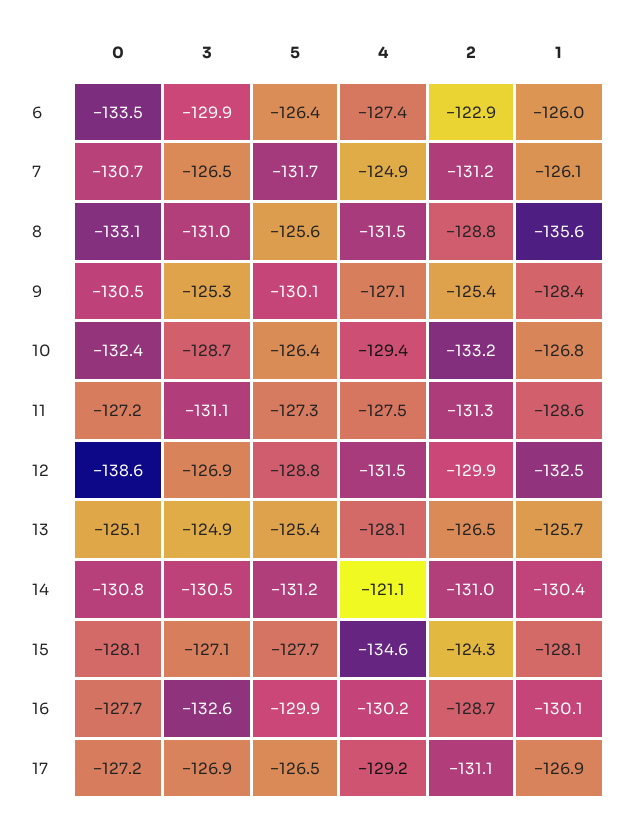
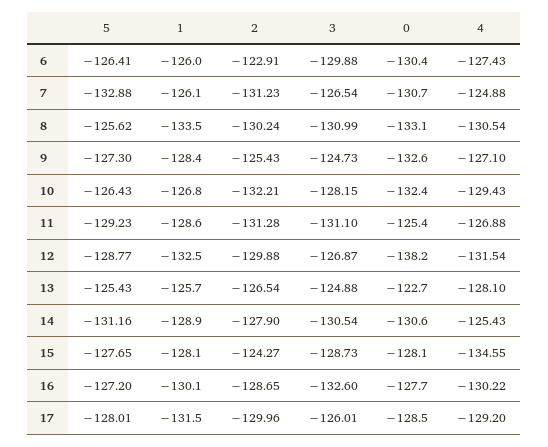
  {
    "0": {
-     "6": -133.5,
+     "6": -130.4,
      "7": -130.7,
      "8": -133.1,
-     "9": -130.5,
+     "9": -132.6,
      "10": -132.4,
-     "11": -127.2,
+     "11": -125.4,
-     "12": -138.6,
+     "12": -138.2,
-     "13": -125.1,
+     "13": -122.7,
-     "14": -130.8,
+     "14": -130.6,
      "15": -128.1,
      "16": -127.7,
-     "17": -127.2
+     "17": -128.5
    },
    "3": {
      "6": -129.88,
      "7": -126.54,
      "8": -130.99,
-     "9": -125.3,
+     "9": -124.73,
-     "10": -128.7,
+     "10": -128.15,
      "11": -131.1,
      "12": -126.87,
      "13": -124.88,
      "14": -130.54,
-     "15": -127.1,
+     "15": -128.73,
      "16": -132.6,
-     "17": -126.9
+     "17": -126.01
    },
    "5": {
      "6": -126.41,
-     "7": -131.7,
+     "7": -132.88,
      "8": -125.62,
-     "9": -130.1,
+     "9": -127.3,
      "10": -126.43,
-     "11": -127.3,
+     "11": -129.23,
      "12": -128.77,
      "13": -125.43,
      "14": -131.16,
      "15": -127.65,
-     "16": -129.9,
+     "16": -127.2,
-     "17": -126.5
+     "17": -128.01
    },
    "4": {
      "6": -127.43,
      "7": -124.88,
-     "8": -131.5,
+     "8": -130.54,
      "9": -127.1,
      "10": -129.43,
-     "11": -127.5,
+     "11": -126.88,
      "12": -131.54,
      "13": -128.1,
-     "14": -121.1,
+     "14": -125.43,
      "15": -134.55,
      "16": -130.22,
      "17": -129.2
    },
    "2": {
      "6": -122.91,
      "7": -131.23,
-     "8": -128.8,
+     "8": -130.24,
      "9": -125.43,
-     "10": -133.2,
+     "10": -132.21,
      "11": -131.28,
      "12": -129.88,
      "13": -126.54,
-     "14": -131,
+     "14": -127.9,
      "15": -124.27,
      "16": -128.65,
-     "17": -131.1
+     "17": -129.96
    },
    "1": {
      "6": -126,
      "7": -126.1,
-     "8": -135.6,
+     "8": -133.5,
      "9": -128.4,
      "10": -126.8,
      "11": -128.6,
      "12": -132.5,
      "13": -125.7,
-     "14": -130.4,
+     "14": -128.9,
      "15": -128.1,
      "16": -130.1,
-     "17": -126.9
+     "17": -131.5
    }
  }

